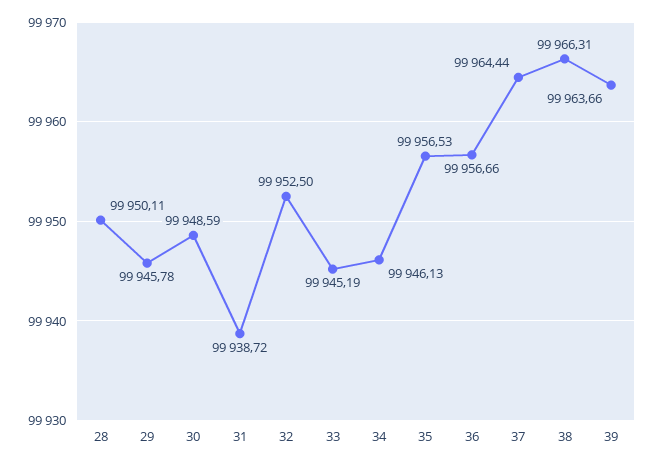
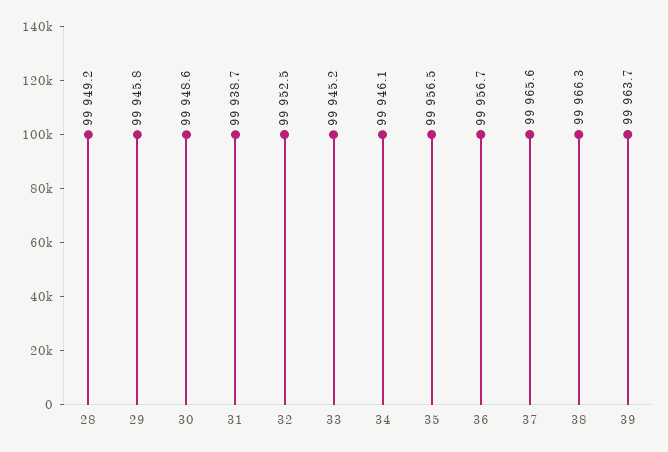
  {
-   "28": 99950.11,
+   "28": 99949.2,
    "29": 99945.78,
    "30": 99948.59,
    "31": 99938.72,
    "32": 99952.5,
    "33": 99945.19,
    "34": 99946.13,
    "35": 99956.53,
    "36": 99956.66,
-   "37": 99964.44,
+   "37": 99965.6,
    "38": 99966.31,
    "39": 99963.66
  }

